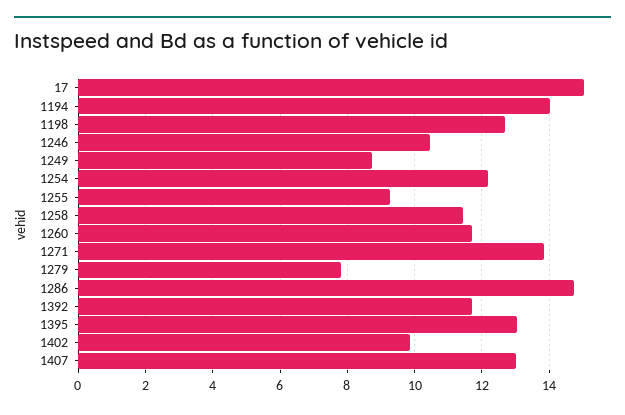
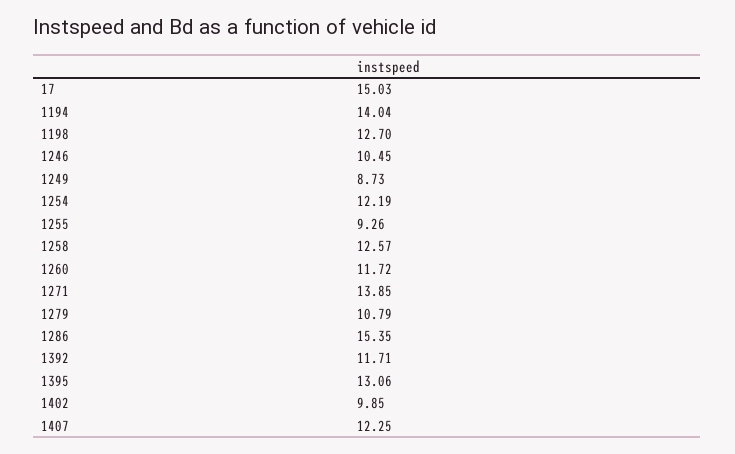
  {
    "17": 15.03,
    "1194": 14.04,
    "1198": 12.7,
    "1246": 10.45,
    "1249": 8.73,
    "1254": 12.19,
    "1255": 9.26,
-   "1258": 11.4,
+   "1258": 12.57,
    "1260": 11.72,
    "1271": 13.85,
-   "1279": 7.8,
+   "1279": 10.79,
-   "1286": 14.8,
+   "1286": 15.35,
    "1392": 11.71,
    "1395": 13.06,
    "1402": 9.85,
-   "1407": 13
+   "1407": 12.25
  }

